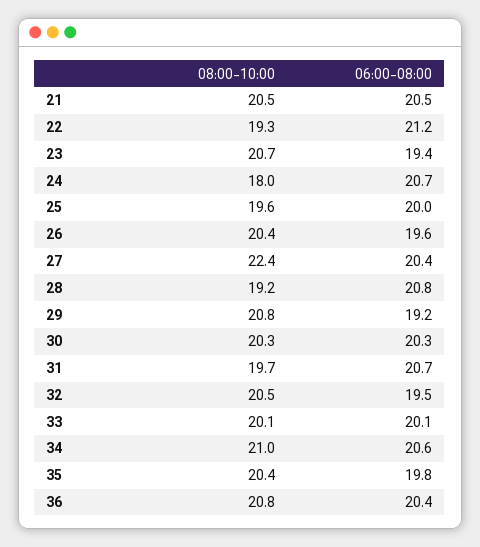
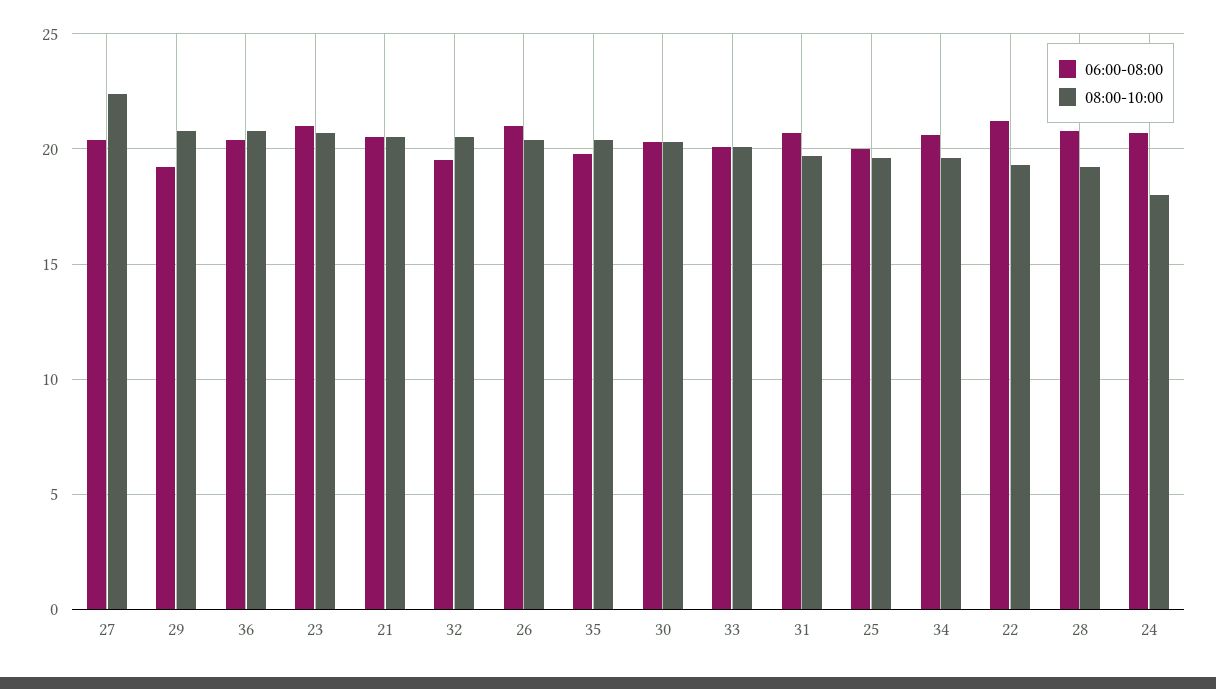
  {
    "08:00-10:00": {
      "21": 20.5,
      "22": 19.3,
      "23": 20.7,
      "24": 18,
      "25": 19.6,
      "26": 20.4,
      "27": 22.4,
      "28": 19.2,
      "29": 20.8,
      "30": 20.3,
      "31": 19.7,
      "32": 20.5,
      "33": 20.1,
-     "34": 21,
+     "34": 19.5,
      "35": 20.4,
      "36": 20.8
    },
    "06:00-08:00": {
      "21": 20.5,
      "22": 21.2,
-     "23": 19.4,
+     "23": 21,
      "24": 20.7,
      "25": 20,
-     "26": 19.6,
+     "26": 21,
      "27": 20.4,
      "28": 20.8,
      "29": 19.2,
      "30": 20.3,
      "31": 20.7,
      "32": 19.5,
      "33": 20.1,
      "34": 20.6,
      "35": 19.8,
      "36": 20.4
    }
  }

